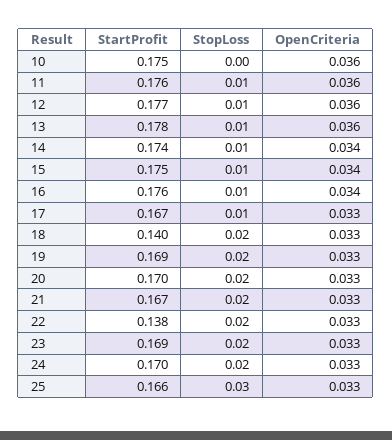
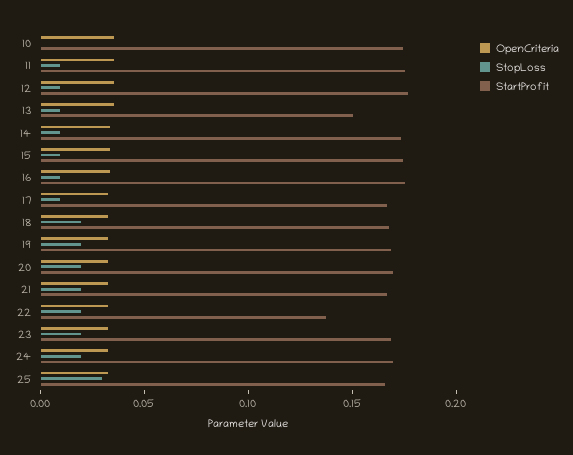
  {
    "StartProfit": {
      "10": 0.175,
      "11": 0.176,
      "12": 0.177,
-     "13": 0.178,
+     "13": 0.15,
      "14": 0.174,
      "15": 0.175,
      "16": 0.176,
      "17": 0.167,
-     "18": 0.14,
+     "18": 0.17,
      "19": 0.169,
      "20": 0.17,
      "21": 0.167,
      "22": 0.138,
      "23": 0.169,
      "24": 0.17,
      "25": 0.166
    },
    "StopLoss": {
      "10": 0,
      "11": 0.01,
      "12": 0.01,
      "13": 0.01,
      "14": 0.01,
      "15": 0.01,
      "16": 0.01,
      "17": 0.01,
      "18": 0.02,
      "19": 0.02,
      "20": 0.02,
      "21": 0.02,
      "22": 0.02,
      "23": 0.02,
      "24": 0.02,
      "25": 0.03
    },
    "OpenCriteria": {
      "10": 0.036,
      "11": 0.036,
      "12": 0.036,
      "13": 0.036,
      "14": 0.034,
      "15": 0.034,
      "16": 0.034,
      "17": 0.033,
      "18": 0.033,
      "19": 0.033,
      "20": 0.033,
      "21": 0.033,
      "22": 0.033,
      "23": 0.033,
      "24": 0.033,
      "25": 0.033
    }
  }

